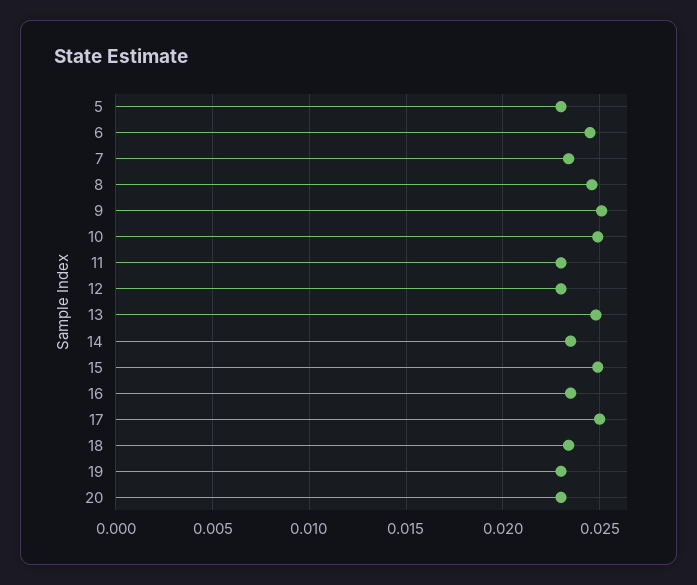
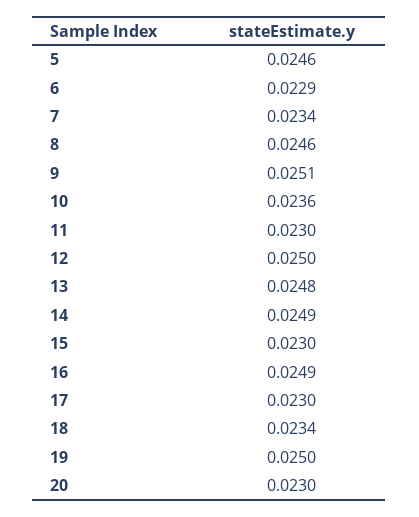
  {
-   "5": 0.023,
+   "5": 0.0246,
-   "6": 0.0245,
+   "6": 0.0229,
    "7": 0.0234,
    "8": 0.0246,
    "9": 0.0251,
-   "10": 0.025,
+   "10": 0.0236,
    "11": 0.023,
-   "12": 0.023,
+   "12": 0.025,
    "13": 0.0248,
-   "14": 0.0235,
+   "14": 0.0249,
-   "15": 0.025,
+   "15": 0.023,
-   "16": 0.0235,
+   "16": 0.0249,
-   "17": 0.025,
+   "17": 0.023,
    "18": 0.0234,
-   "19": 0.023,
+   "19": 0.025,
    "20": 0.023
  }

